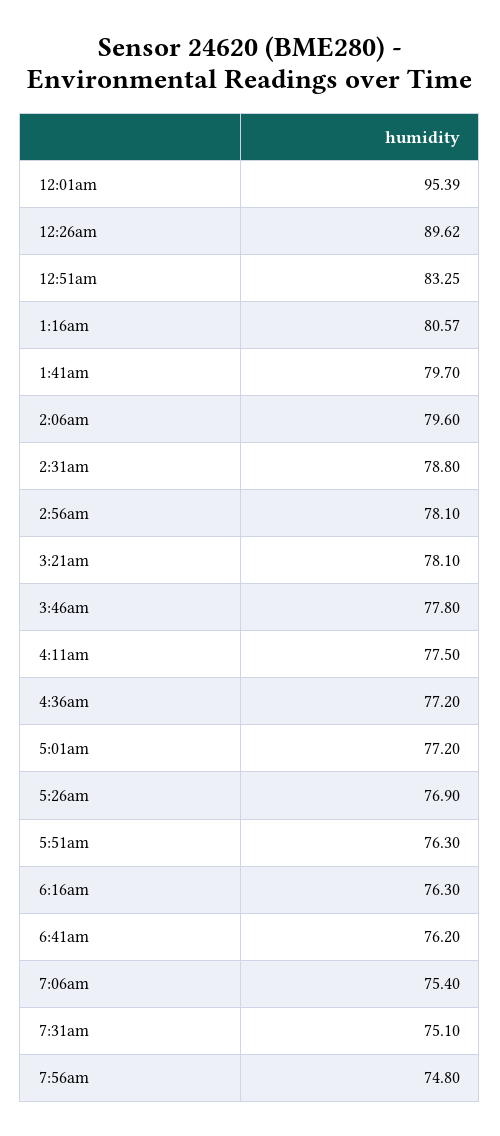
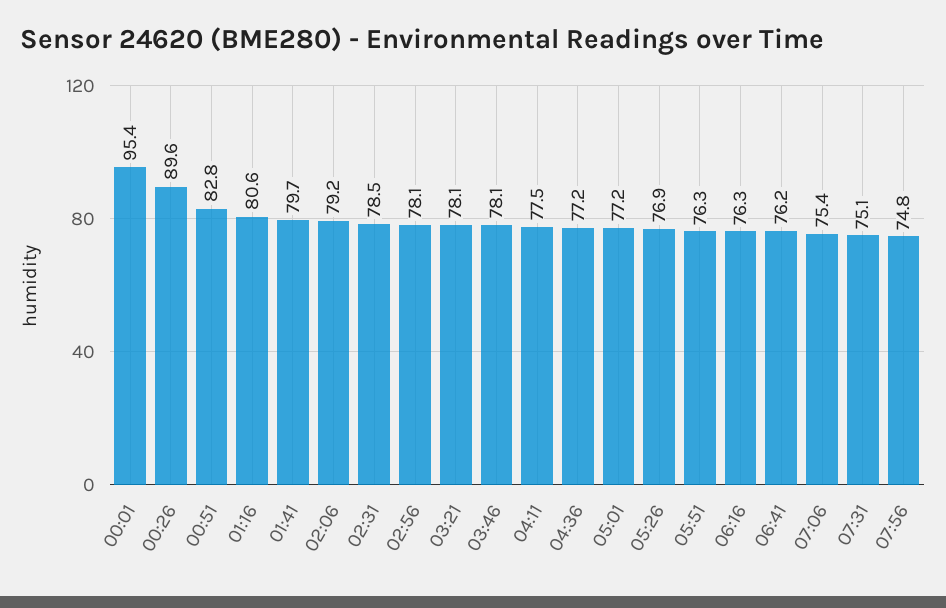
  {
    "12:01am": 95.39,
    "12:26am": 89.62,
-   "12:51am": 83.25,
+   "12:51am": 82.8,
    "1:16am": 80.57,
    "1:41am": 79.7,
-   "2:06am": 79.6,
+   "2:06am": 79.2,
-   "2:31am": 78.8,
+   "2:31am": 78.5,
    "2:56am": 78.1,
    "3:21am": 78.1,
-   "3:46am": 77.8,
+   "3:46am": 78.1,
    "4:11am": 77.5,
    "4:36am": 77.2,
    "5:01am": 77.2,
    "5:26am": 76.9,
    "5:51am": 76.3,
    "6:16am": 76.3,
    "6:41am": 76.2,
    "7:06am": 75.4,
    "7:31am": 75.1,
    "7:56am": 74.8
  }

